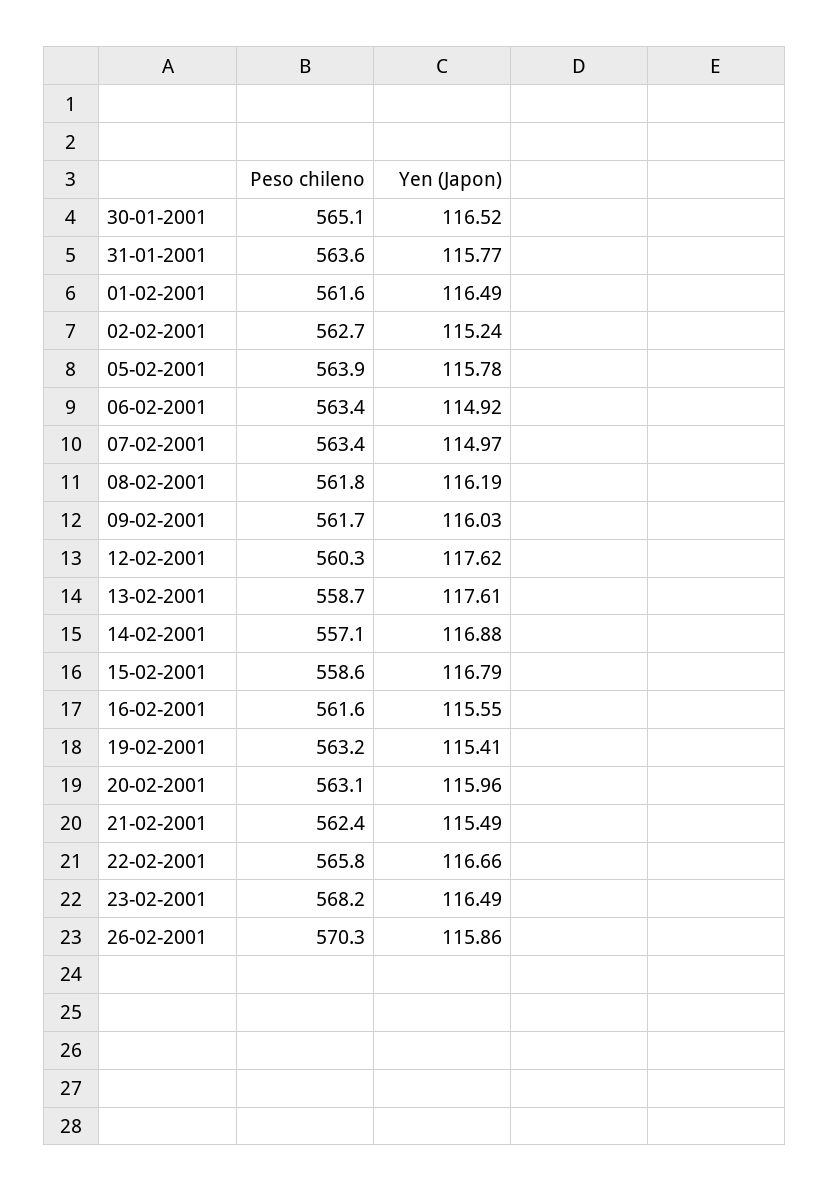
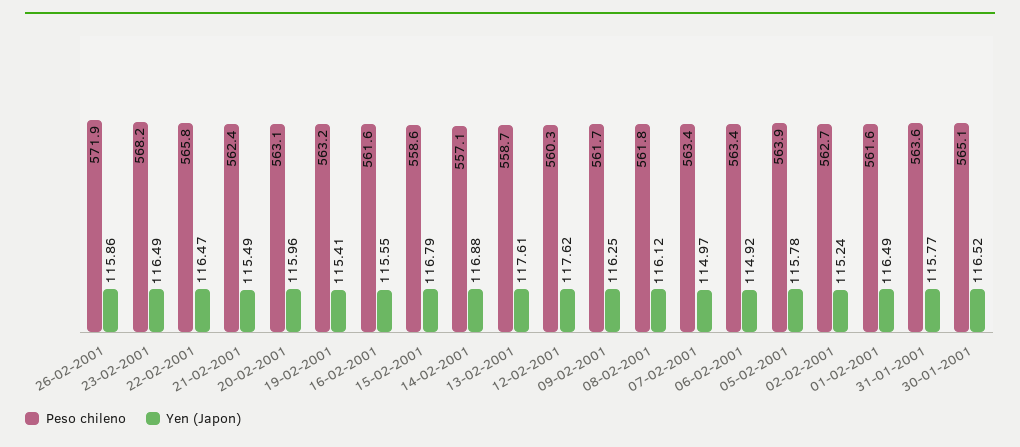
  {
    "Peso chileno": {
      "30-01-2001": 565.1,
      "31-01-2001": 563.6,
      "01-02-2001": 561.6,
      "02-02-2001": 562.7,
      "05-02-2001": 563.9,
      "06-02-2001": 563.4,
      "07-02-2001": 563.4,
      "08-02-2001": 561.8,
      "09-02-2001": 561.7,
      "12-02-2001": 560.3,
      "13-02-2001": 558.7,
      "14-02-2001": 557.1,
      "15-02-2001": 558.6,
      "16-02-2001": 561.6,
      "19-02-2001": 563.2,
      "20-02-2001": 563.1,
      "21-02-2001": 562.4,
      "22-02-2001": 565.8,
      "23-02-2001": 568.2,
-     "26-02-2001": 570.3
+     "26-02-2001": 571.9
    },
    "Yen (Japon)": {
      "30-01-2001": 116.52,
      "31-01-2001": 115.77,
      "01-02-2001": 116.49,
      "02-02-2001": 115.24,
      "05-02-2001": 115.78,
      "06-02-2001": 114.92,
      "07-02-2001": 114.97,
-     "08-02-2001": 116.19,
+     "08-02-2001": 116.12,
-     "09-02-2001": 116.03,
+     "09-02-2001": 116.25,
      "12-02-2001": 117.62,
      "13-02-2001": 117.61,
      "14-02-2001": 116.88,
      "15-02-2001": 116.79,
      "16-02-2001": 115.55,
      "19-02-2001": 115.41,
      "20-02-2001": 115.96,
      "21-02-2001": 115.49,
-     "22-02-2001": 116.66,
+     "22-02-2001": 116.47,
      "23-02-2001": 116.49,
      "26-02-2001": 115.86
    }
  }

